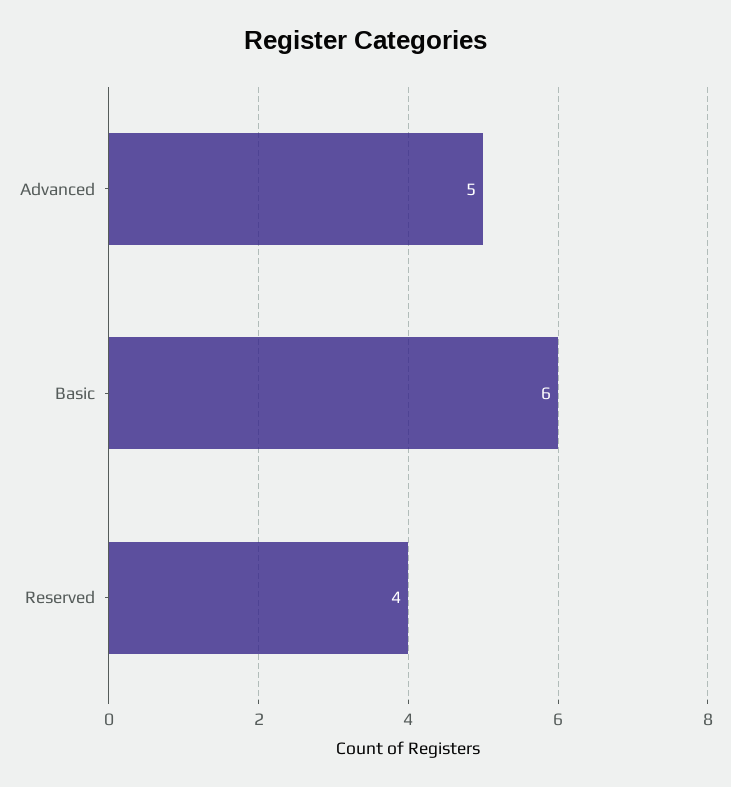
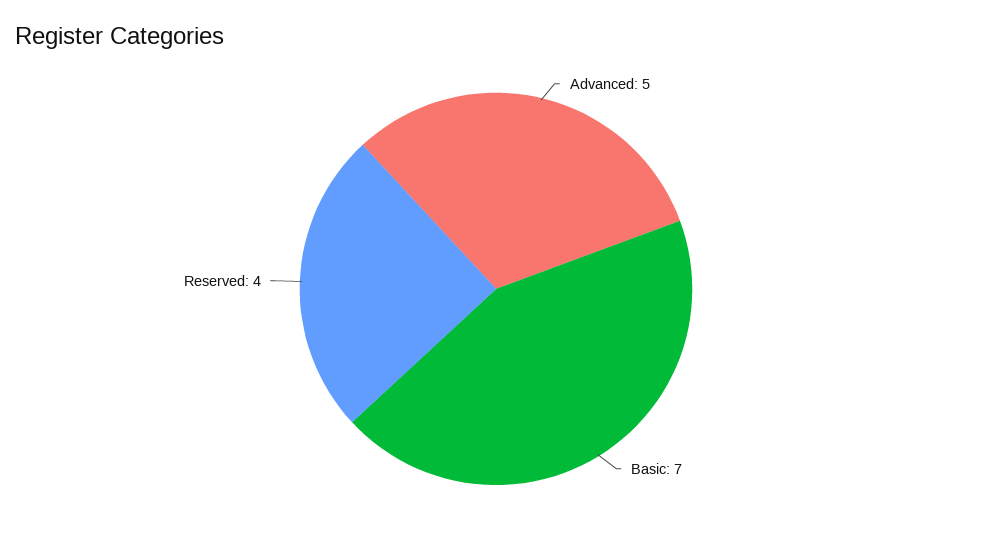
  {
    "Advanced": 5,
-   "Basic": 6,
+   "Basic": 7,
    "Reserved": 4
  }

